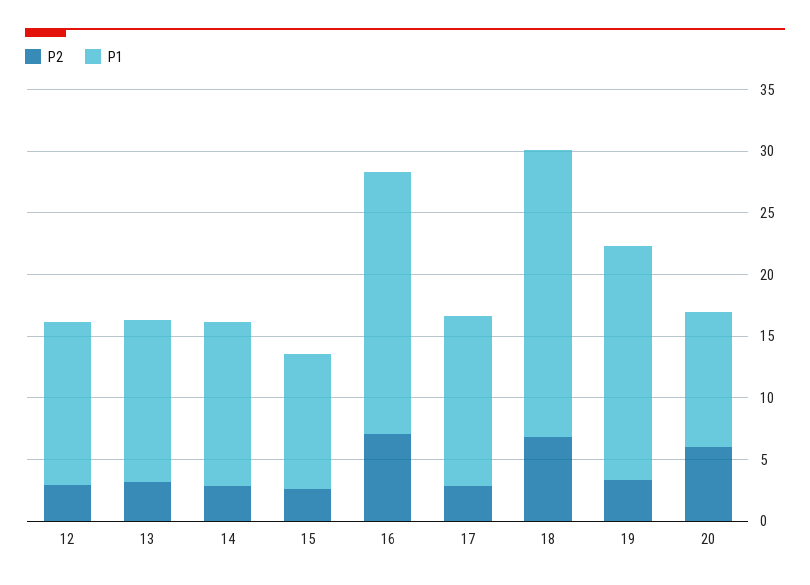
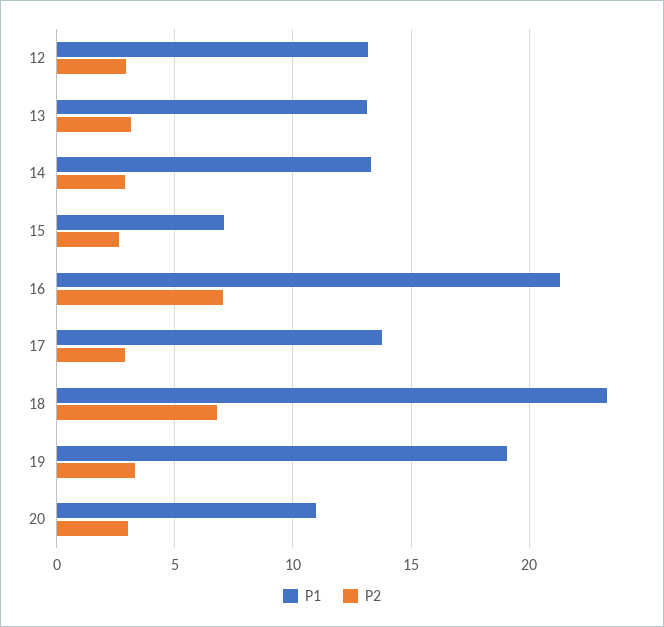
  {
    "P2": {
      "12": 3,
      "13": 3,
      "14": 3,
      "15": 2.5,
      "16": 7,
      "17": 3,
      "18": 7,
      "19": 3.5,
-     "20": 6
+     "20": 3
    },
    "P1": {
      "12": 13,
      "13": 13,
      "14": 13.5,
-     "15": 11,
+     "15": 7,
      "16": 21.5,
      "17": 14,
      "18": 23.5,
      "19": 19,
      "20": 11
    }
  }

